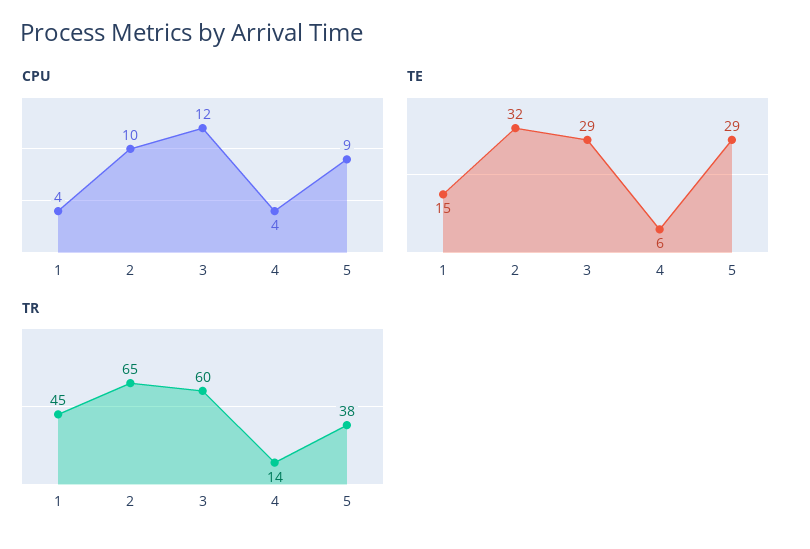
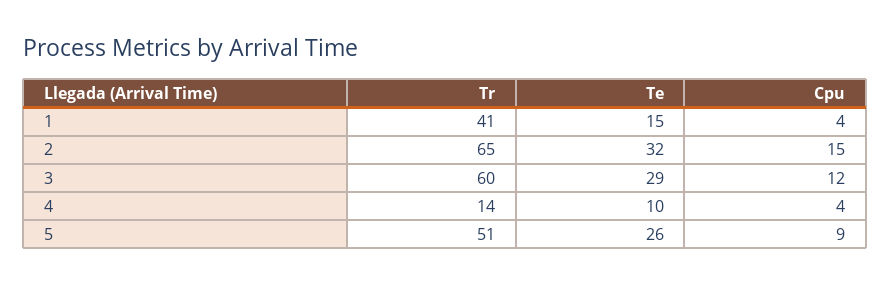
  {
    "CPU": {
      "1": 4,
-     "2": 10,
+     "2": 15,
      "3": 12,
      "4": 4,
      "5": 9
    },
    "TE": {
      "1": 15,
      "2": 32,
      "3": 29,
-     "4": 6,
+     "4": 10,
-     "5": 29
+     "5": 26
    },
    "TR": {
-     "1": 45,
+     "1": 41,
      "2": 65,
      "3": 60,
      "4": 14,
-     "5": 38
+     "5": 51
    }
  }

